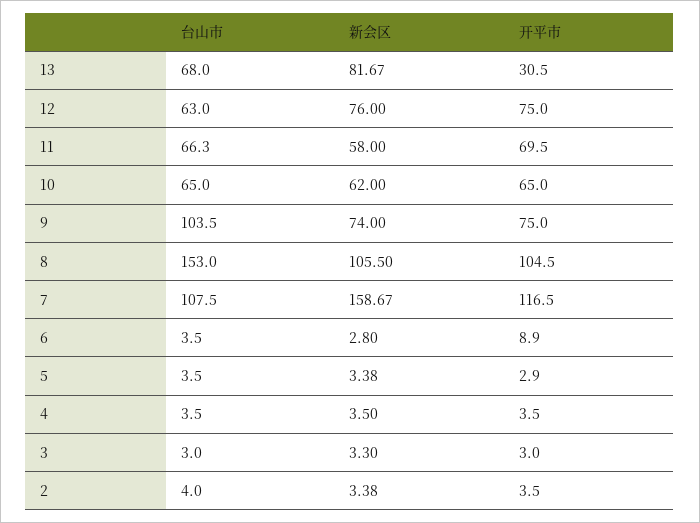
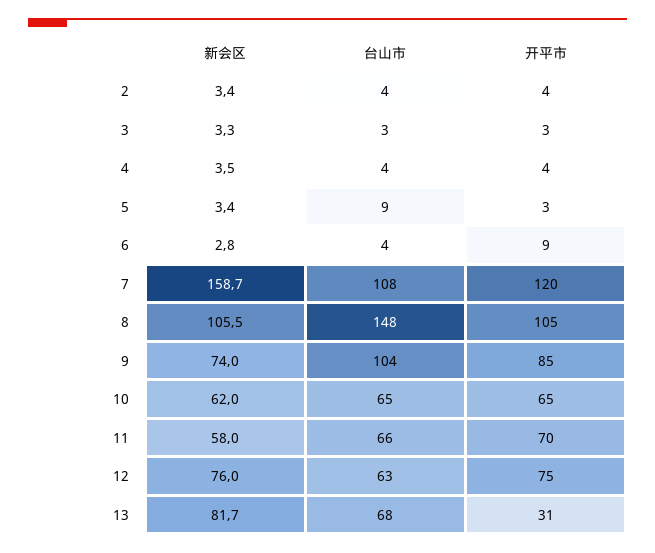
  {
    "台山市": {
      "13": 68,
      "12": 63,
      "11": 66.3,
      "10": 65,
      "9": 103.5,
-     "8": 153,
+     "8": 148,
      "7": 107.5,
      "6": 3.5,
-     "5": 3.5,
+     "5": 9,
      "4": 3.5,
      "3": 3,
      "2": 4
    },
    "新会区": {
      "13": 81.67,
      "12": 76,
      "11": 58,
      "10": 62,
      "9": 74,
      "8": 105.5,
      "7": 158.67,
      "6": 2.8,
      "5": 3.38,
      "4": 3.5,
      "3": 3.3,
      "2": 3.38
    },
    "开平市": {
      "13": 30.5,
      "12": 75,
      "11": 69.5,
      "10": 65,
-     "9": 75,
+     "9": 85,
      "8": 104.5,
-     "7": 116.5,
+     "7": 120,
      "6": 8.9,
      "5": 2.9,
      "4": 3.5,
      "3": 3,
      "2": 3.5
    }
  }

